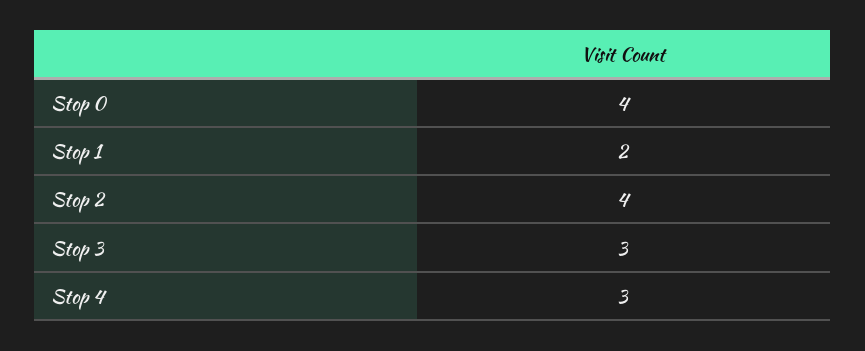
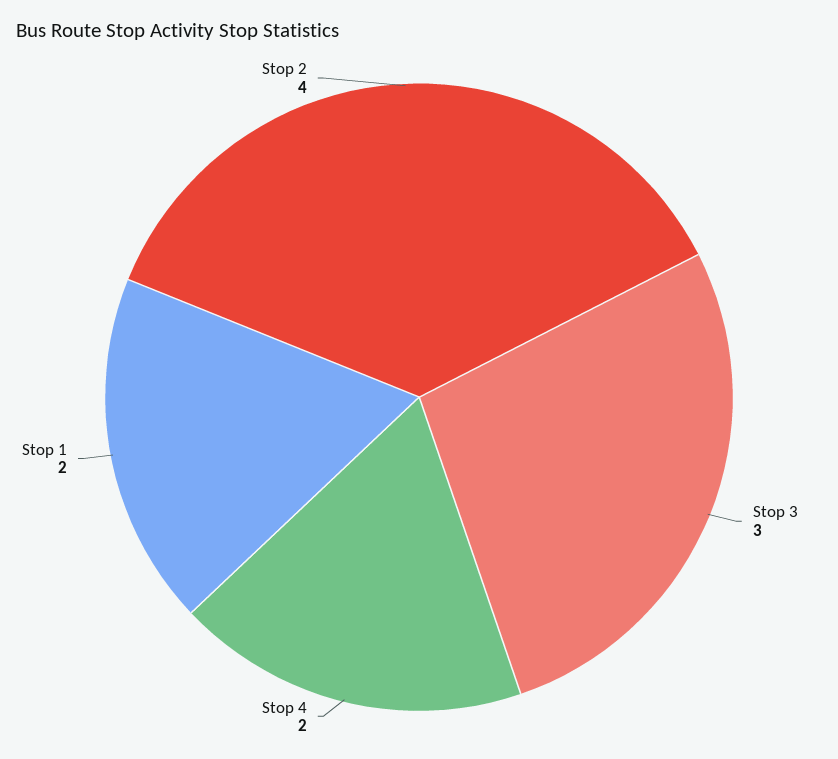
  {
-   "Stop 0": 4,
    "Stop 1": 2,
    "Stop 2": 4,
    "Stop 3": 3,
-   "Stop 4": 3
+   "Stop 4": 2
  }

